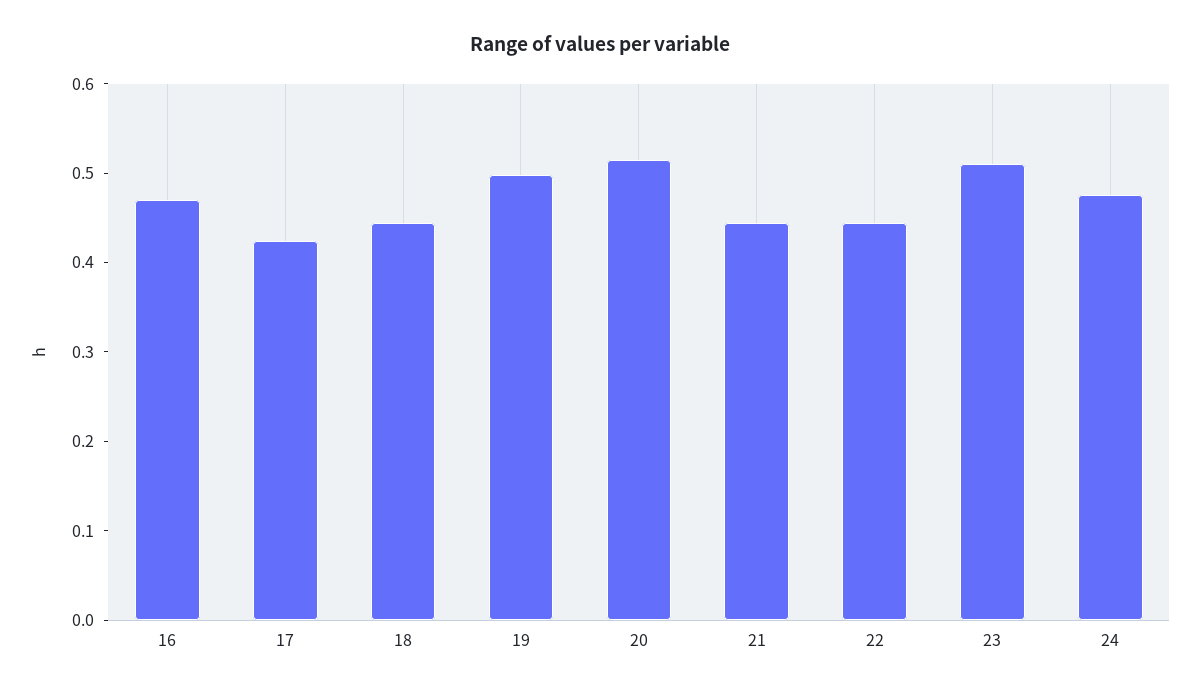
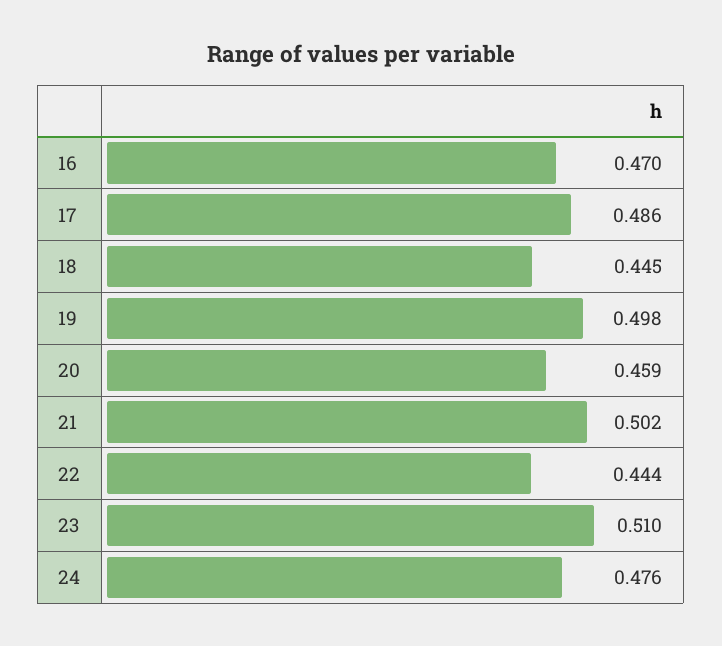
  {
    "16": 0.47,
-   "17": 0.42,
+   "17": 0.486,
    "18": 0.445,
    "19": 0.498,
-   "20": 0.52,
+   "20": 0.459,
-   "21": 0.44,
+   "21": 0.502,
    "22": 0.444,
    "23": 0.51,
    "24": 0.476
  }

